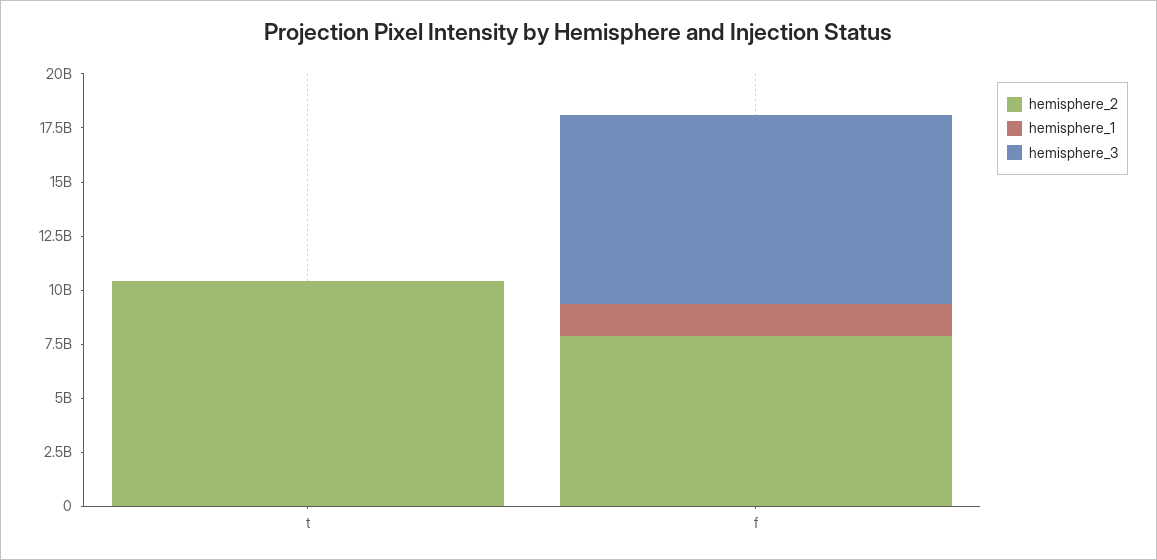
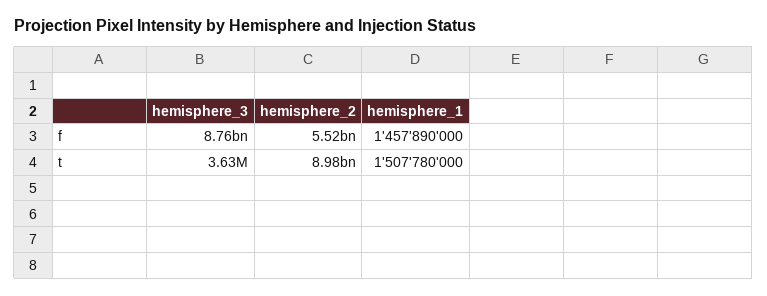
  {
    "hemisphere_2": {
-     "t": 10500000000,
+     "t": 8980000000,
-     "f": 8000000000
+     "f": 5520000000
    },
    "hemisphere_1": {
-     "t": 0,
+     "t": 1507780000,
      "f": 1457890000
    },
    "hemisphere_3": {
      "t": 3630000,
      "f": 8760000000
    }
  }

